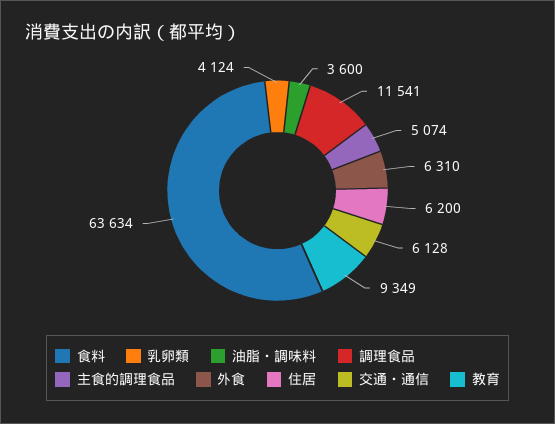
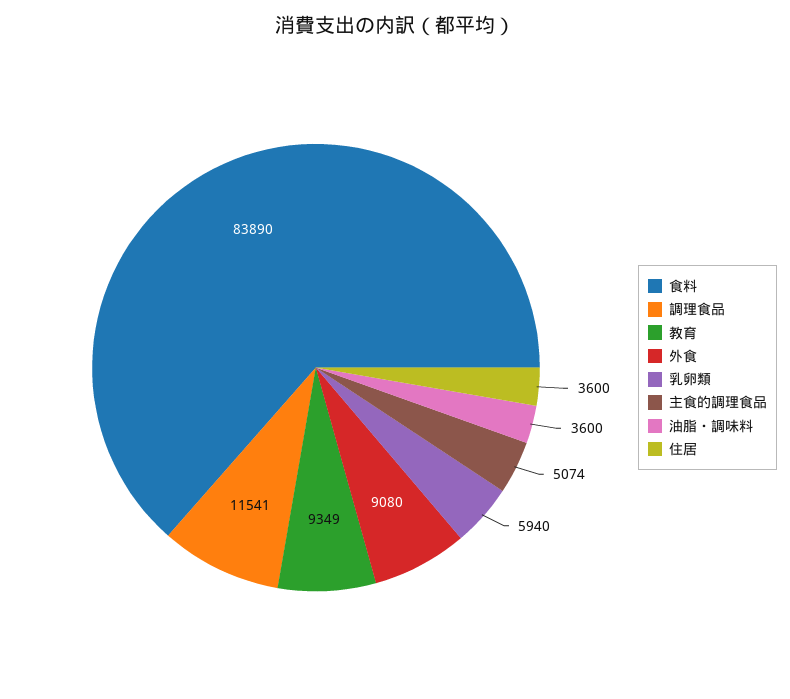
  {
-   "食料": 63634,
+   "食料": 83890,
-   "乳卵類": 4124,
+   "乳卵類": 5940,
    "油脂・調味料": 3600,
    "調理食品": 11541,
    "主食的調理食品": 5074,
-   "外食": 6310,
+   "外食": 9080,
-   "住居": 6200,
+   "住居": 3600,
-   "交通・通信": 6128,
    "教育": 9349
  }

